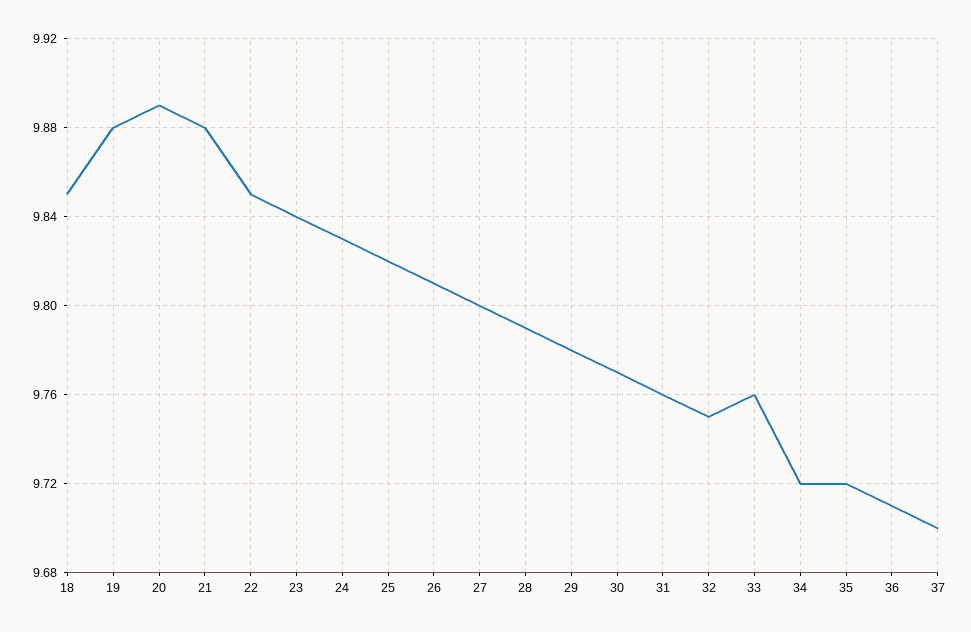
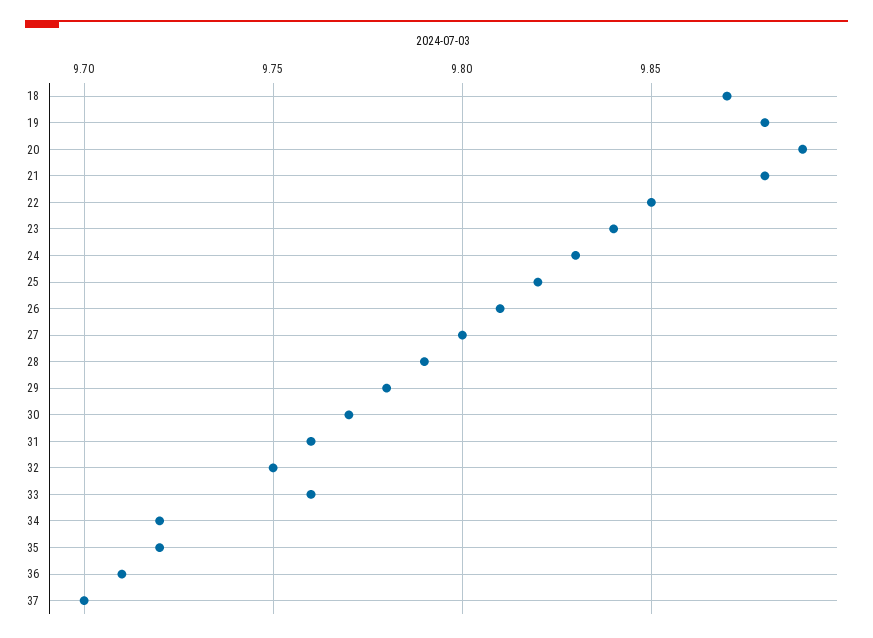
  {
-   "18": 9.85,
+   "18": 9.87,
    "19": 9.88,
    "20": 9.89,
    "21": 9.88,
    "22": 9.85,
    "23": 9.84,
    "24": 9.83,
    "25": 9.82,
    "26": 9.81,
    "27": 9.8,
    "28": 9.79,
    "29": 9.78,
    "30": 9.77,
    "31": 9.76,
    "32": 9.75,
    "33": 9.76,
    "34": 9.72,
    "35": 9.72,
    "36": 9.71,
    "37": 9.7
  }

